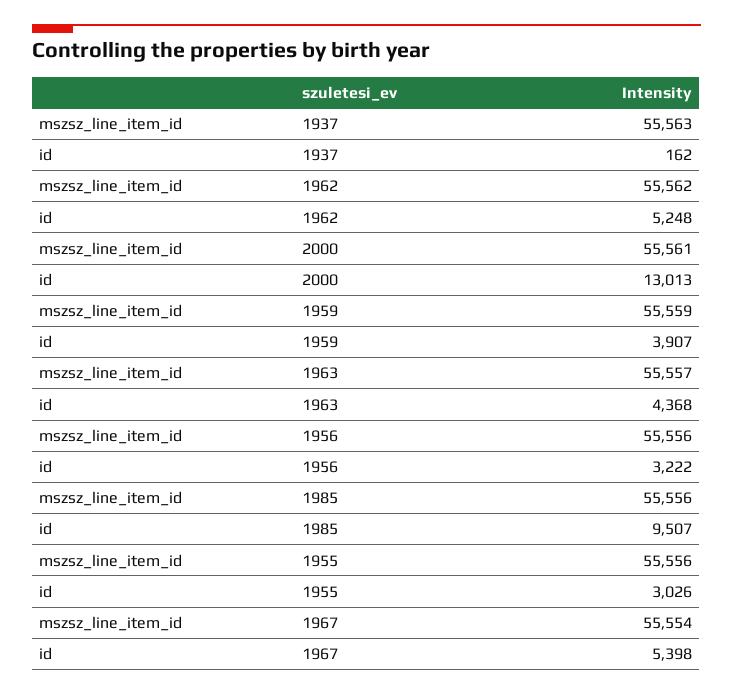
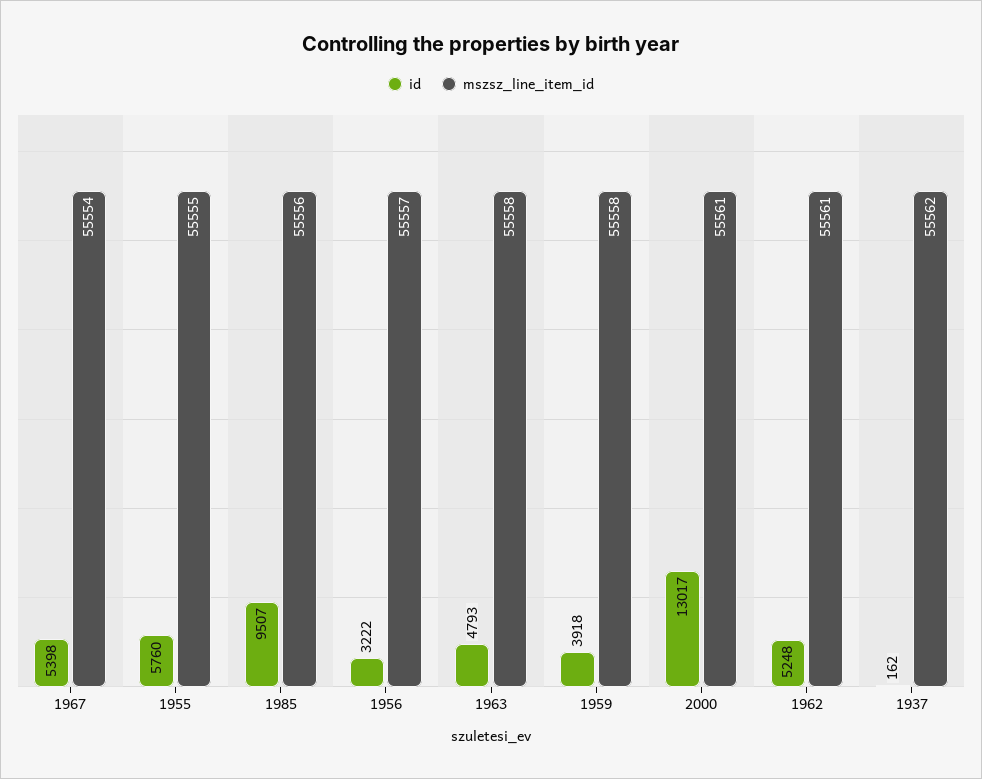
  {
    "mszsz_line_item_id": {
-     "1937": 55563,
+     "1937": 55562,
-     "1962": 55562,
+     "1962": 55561,
      "2000": 55561,
-     "1959": 55559,
+     "1959": 55558,
-     "1963": 55557,
+     "1963": 55558,
-     "1956": 55556,
+     "1956": 55557,
      "1985": 55556,
-     "1955": 55556,
+     "1955": 55555,
      "1967": 55554
    },
    "id": {
      "1937": 162,
      "1962": 5248,
-     "2000": 13013,
+     "2000": 13017,
-     "1959": 3907,
+     "1959": 3918,
-     "1963": 4368,
+     "1963": 4793,
      "1956": 3222,
      "1985": 9507,
-     "1955": 3026,
+     "1955": 5760,
      "1967": 5398
    }
  }

